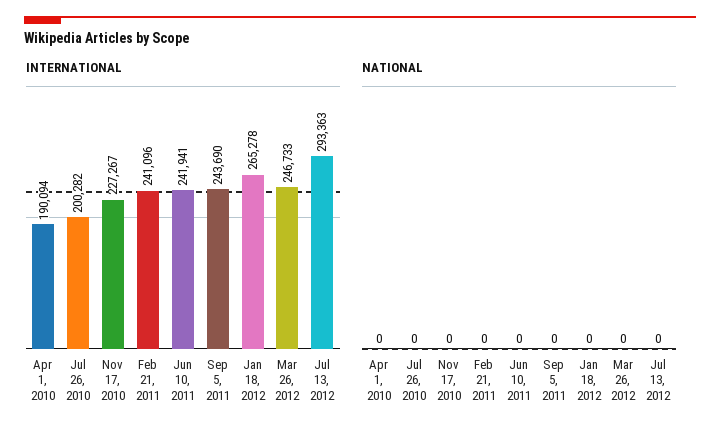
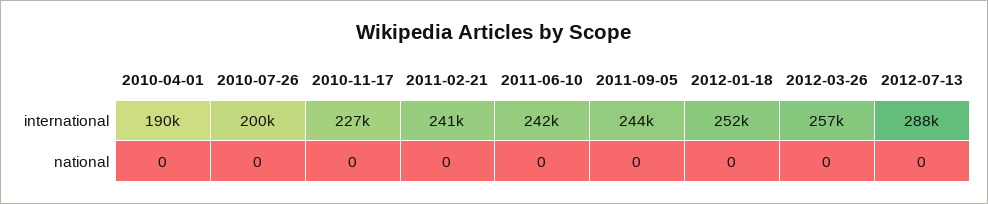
  {
    "INTERNATIONAL": {
      "Apr 1, 2010": 190094,
      "Jul 26, 2010": 200282,
      "Nov 17, 2010": 227267,
      "Feb 21, 2011": 241096,
      "Jun 10, 2011": 241941,
      "Sep 5, 2011": 243690,
-     "Jan 18, 2012": 265278,
+     "Jan 18, 2012": 252000,
-     "Mar 26, 2012": 246733,
+     "Mar 26, 2012": 257000,
-     "Jul 13, 2012": 293363
+     "Jul 13, 2012": 288000
    },
    "NATIONAL": {
      "Apr 1, 2010": 0,
      "Jul 26, 2010": 0,
      "Nov 17, 2010": 0,
      "Feb 21, 2011": 0,
      "Jun 10, 2011": 0,
      "Sep 5, 2011": 0,
      "Jan 18, 2012": 0,
      "Mar 26, 2012": 0,
      "Jul 13, 2012": 0
    }
  }

